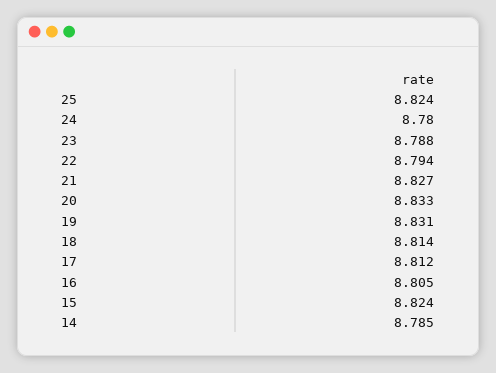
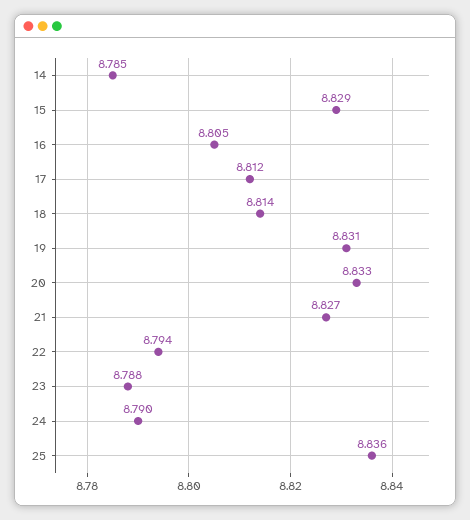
  {
-   "25": 8.824,
+   "25": 8.836,
-   "24": 8.78,
+   "24": 8.79,
    "23": 8.788,
    "22": 8.794,
    "21": 8.827,
    "20": 8.833,
    "19": 8.831,
    "18": 8.814,
    "17": 8.812,
    "16": 8.805,
-   "15": 8.824,
+   "15": 8.829,
    "14": 8.785
  }

